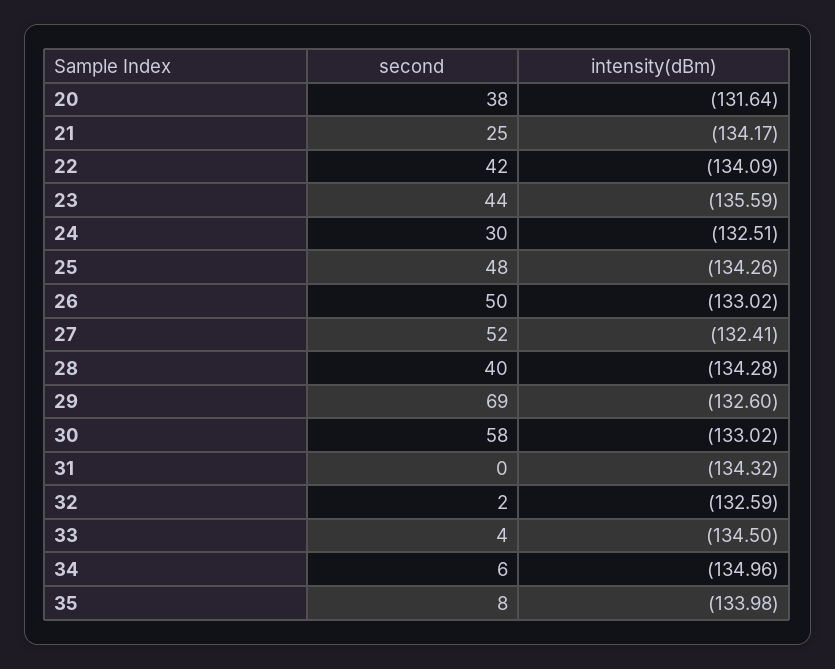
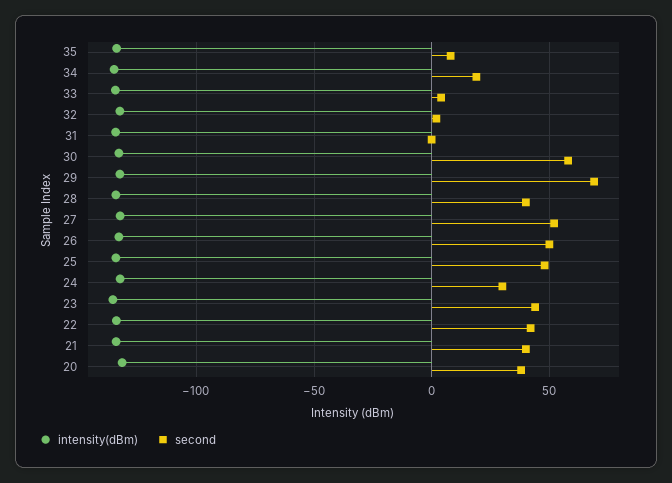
  {
    "second": {
      "20": 38,
-     "21": 25,
+     "21": 40,
      "22": 42,
      "23": 44,
      "24": 30,
      "25": 48,
      "26": 50,
      "27": 52,
      "28": 40,
      "29": 69,
      "30": 58,
      "31": 0,
      "32": 2,
      "33": 4,
-     "34": 6,
+     "34": 20,
      "35": 8
    },
    "intensity(dBm)": {
      "20": -131.64,
      "21": -134.17,
      "22": -134.09,
      "23": -135.59,
      "24": -132.51,
      "25": -134.26,
      "26": -133.02,
      "27": -132.41,
      "28": -134.28,
      "29": -132.6,
      "30": -133.02,
      "31": -134.32,
      "32": -132.59,
      "33": -134.5,
      "34": -134.96,
      "35": -133.98
    }
  }

